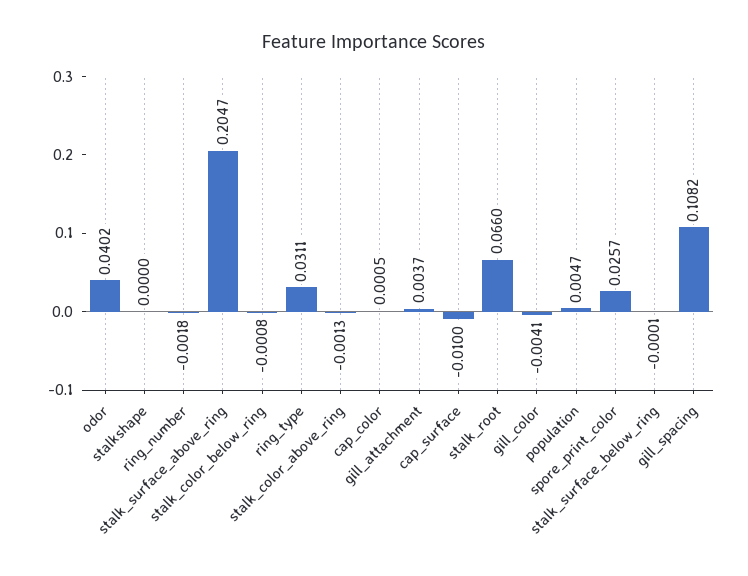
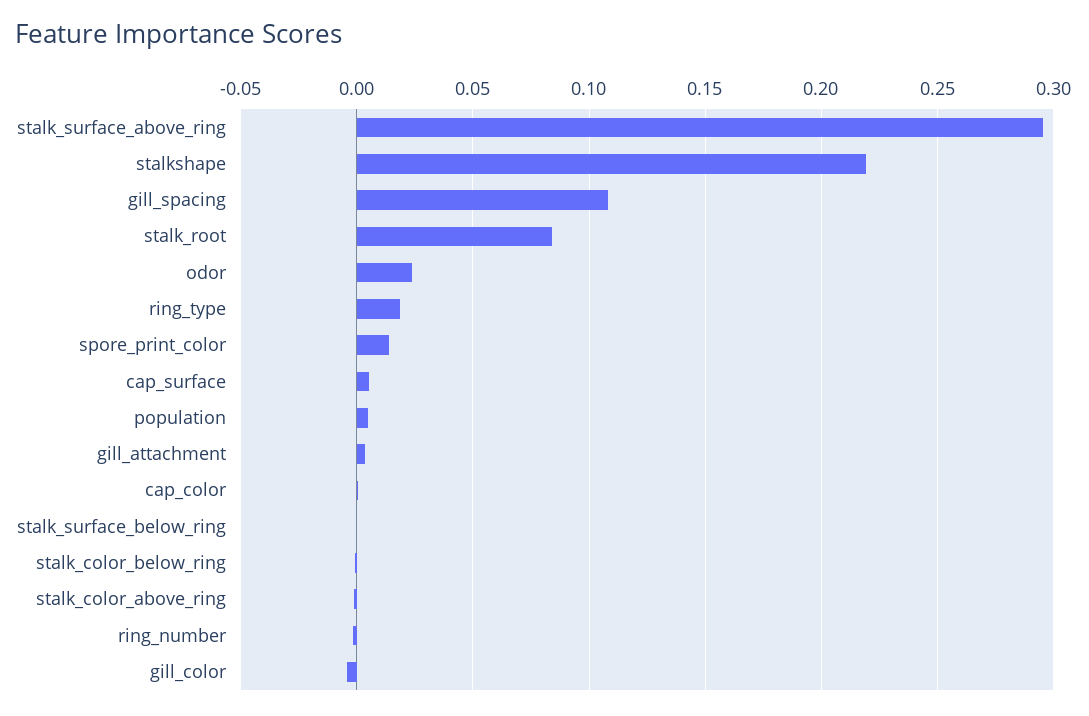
  {
-   "odor": 0.0402,
+   "odor": 0.025,
-   "stalkshape": 0,
+   "stalkshape": 0.22,
    "ring_number": -0.0018,
-   "stalk_surface_above_ring": 0.2047,
+   "stalk_surface_above_ring": 0.295,
    "stalk_color_below_ring": -0.0008,
-   "ring_type": 0.0311,
+   "ring_type": 0.02,
    "stalk_color_above_ring": -0.0013,
    "cap_color": 0.0005,
    "gill_attachment": 0.0037,
-   "cap_surface": -0.01,
+   "cap_surface": 0.005,
-   "stalk_root": 0.066,
+   "stalk_root": 0.085,
    "gill_color": -0.0041,
    "population": 0.0047,
-   "spore_print_color": 0.0257,
+   "spore_print_color": 0.015,
    "stalk_surface_below_ring": -0.0001,
    "gill_spacing": 0.1082
  }

